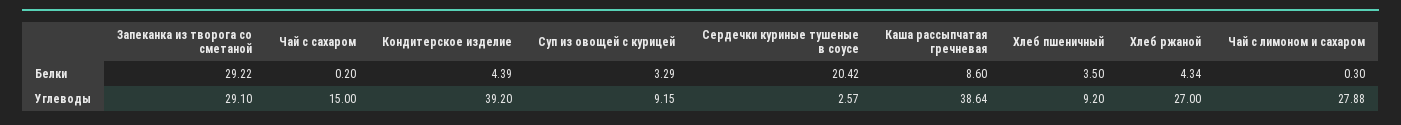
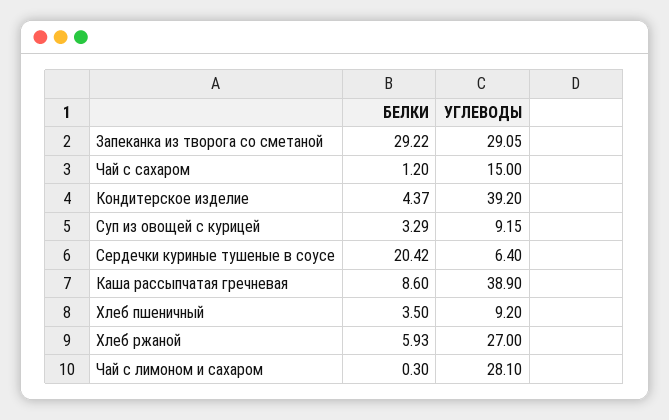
  {
    "Запеканка из творога со сметаной": {
      "Белки": 29.22,
-     "Углеводы": 29.1
+     "Углеводы": 29.05
    },
    "Чай с сахаром": {
-     "Белки": 0.2,
+     "Белки": 1.2,
      "Углеводы": 15
    },
    "Кондитерское изделие": {
-     "Белки": 4.39,
+     "Белки": 4.37,
      "Углеводы": 39.2
    },
    "Суп из овощей с курицей": {
      "Белки": 3.29,
      "Углеводы": 9.15
    },
    "Сердечки куриные тушеные в соусе": {
      "Белки": 20.42,
-     "Углеводы": 2.57
+     "Углеводы": 6.4
    },
    "Каша рассыпчатая гречневая": {
      "Белки": 8.6,
-     "Углеводы": 38.64
+     "Углеводы": 38.9
    },
    "Хлеб пшеничный": {
      "Белки": 3.5,
      "Углеводы": 9.2
    },
    "Хлеб ржаной": {
-     "Белки": 4.34,
+     "Белки": 5.93,
      "Углеводы": 27
    },
    "Чай с лимоном и сахаром": {
      "Белки": 0.3,
-     "Углеводы": 27.88
+     "Углеводы": 28.1
    }
  }

